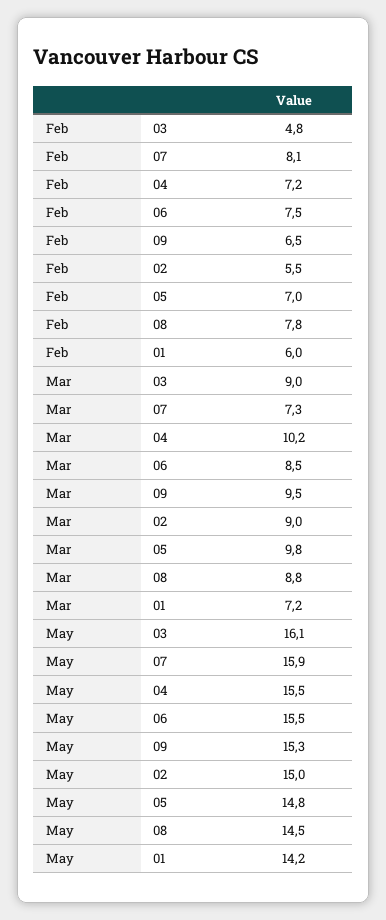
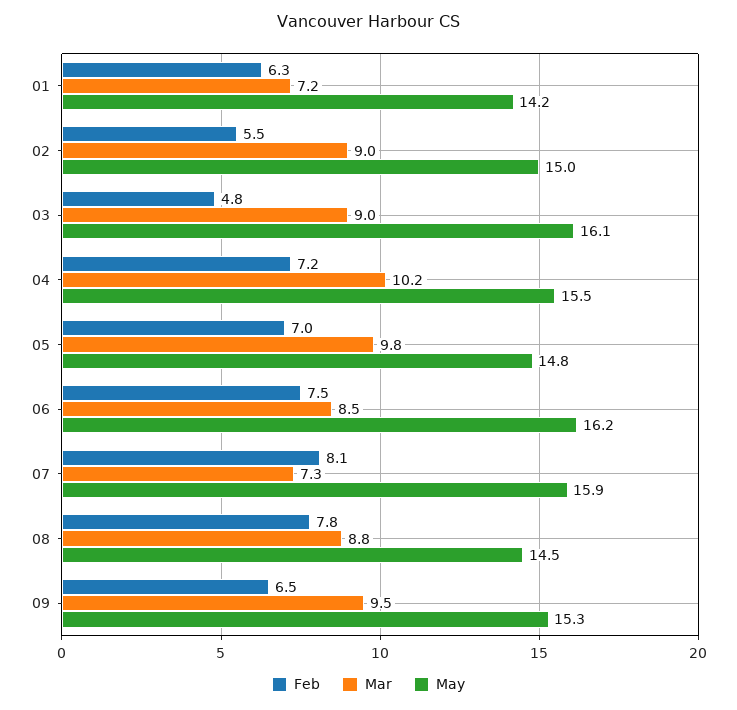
  {
    "Feb": {
      "03": 4.8,
      "07": 8.1,
      "04": 7.2,
      "06": 7.5,
      "09": 6.5,
      "02": 5.5,
      "05": 7,
      "08": 7.8,
-     "01": 6
+     "01": 6.3
    },
    "Mar": {
      "03": 9,
      "07": 7.3,
      "04": 10.2,
      "06": 8.5,
      "09": 9.5,
      "02": 9,
      "05": 9.8,
      "08": 8.8,
      "01": 7.2
    },
    "May": {
      "03": 16.1,
      "07": 15.9,
      "04": 15.5,
-     "06": 15.5,
+     "06": 16.2,
      "09": 15.3,
      "02": 15,
      "05": 14.8,
      "08": 14.5,
      "01": 14.2
    }
  }

